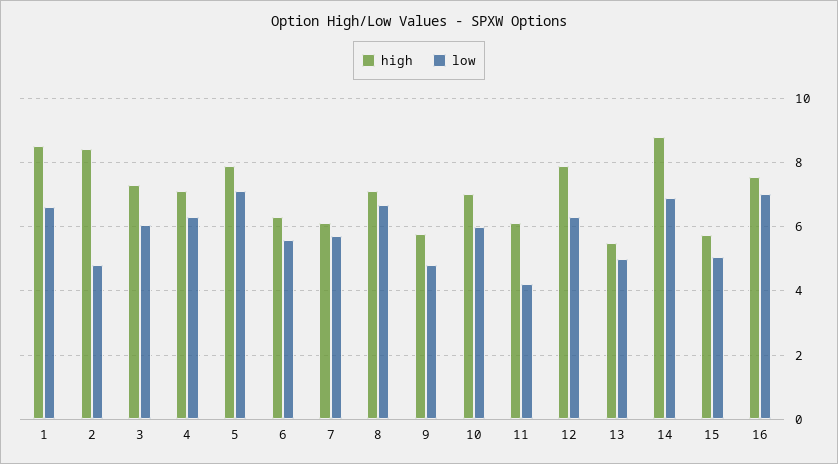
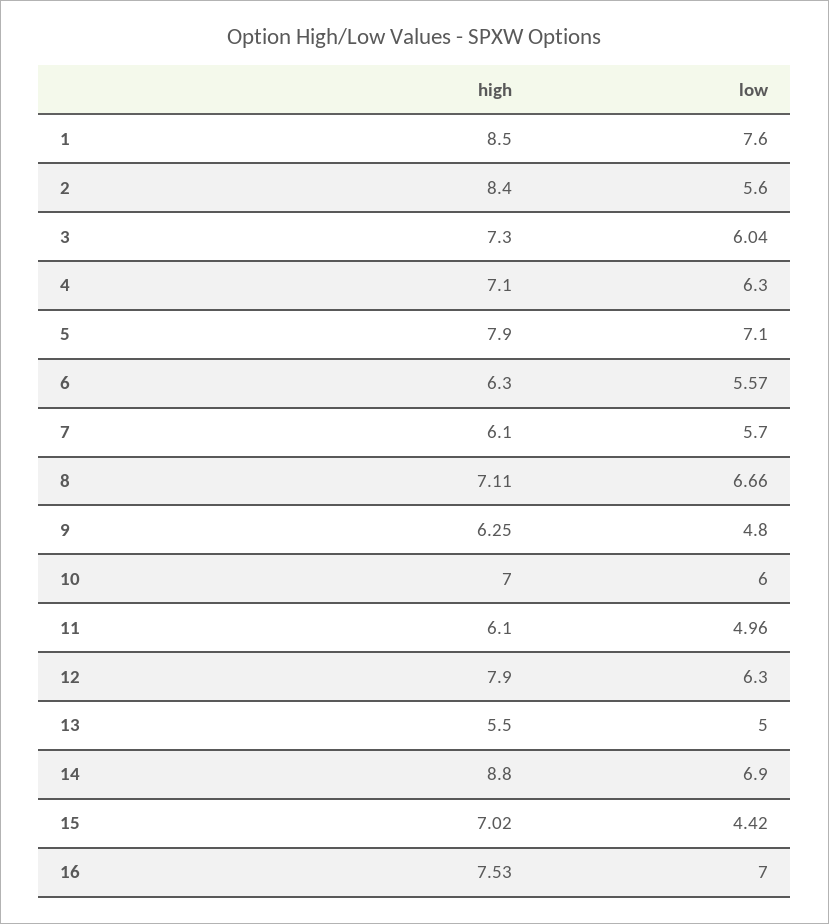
  {
    "high": {
      "1": 8.5,
      "2": 8.4,
      "3": 7.3,
      "4": 7.1,
      "5": 7.9,
      "6": 6.3,
      "7": 6.1,
      "8": 7.11,
-     "9": 5.8,
+     "9": 6.25,
      "10": 7,
      "11": 6.1,
      "12": 7.9,
      "13": 5.5,
      "14": 8.8,
-     "15": 5.8,
+     "15": 7.02,
      "16": 7.53
    },
    "low": {
-     "1": 6.6,
+     "1": 7.6,
-     "2": 4.8,
+     "2": 5.6,
      "3": 6.04,
      "4": 6.3,
      "5": 7.1,
      "6": 5.57,
      "7": 5.7,
      "8": 6.66,
      "9": 4.8,
      "10": 6,
-     "11": 4.2,
+     "11": 4.96,
      "12": 6.3,
      "13": 5,
      "14": 6.9,
-     "15": 5,
+     "15": 4.42,
      "16": 7
    }
  }

